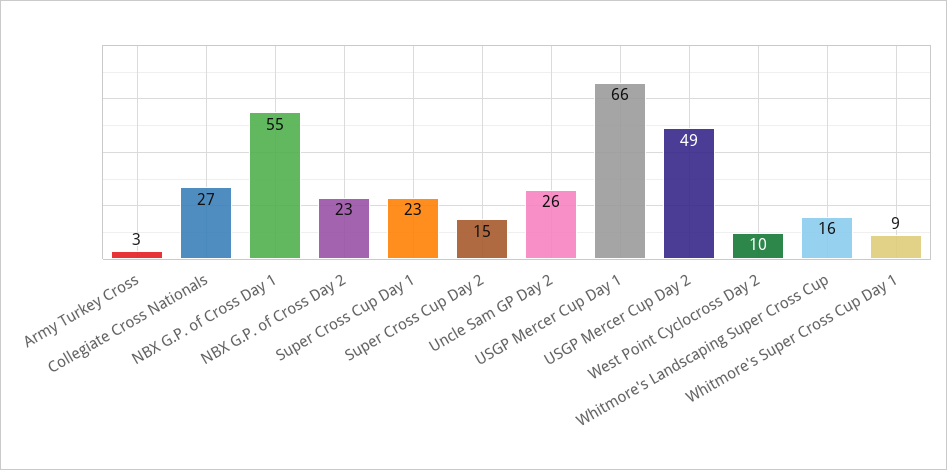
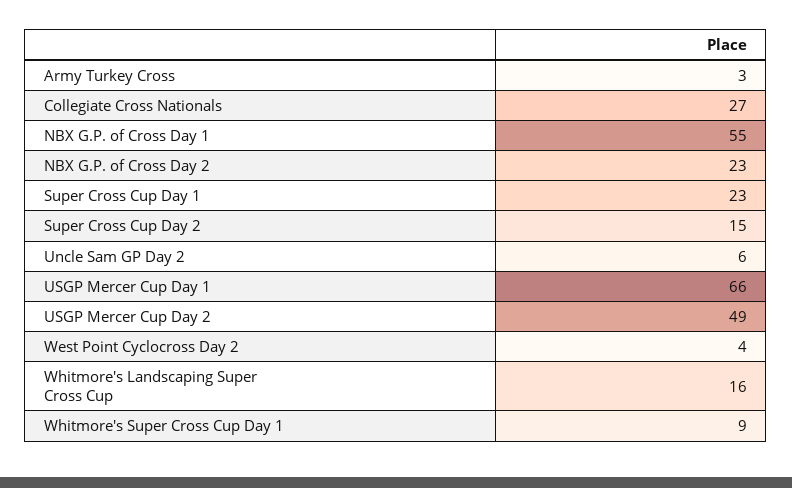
  {
    "Army Turkey Cross": 3,
    "Collegiate Cross Nationals": 27,
    "NBX G.P. of Cross Day 1": 55,
    "NBX G.P. of Cross Day 2": 23,
    "Super Cross Cup Day 1": 23,
    "Super Cross Cup Day 2": 15,
-   "Uncle Sam GP Day 2": 26,
+   "Uncle Sam GP Day 2": 6,
    "USGP Mercer Cup Day 1": 66,
    "USGP Mercer Cup Day 2": 49,
-   "West Point Cyclocross Day 2": 10,
+   "West Point Cyclocross Day 2": 4,
    "Whitmore's Landscaping Super Cross Cup": 16,
    "Whitmore's Super Cross Cup Day 1": 9
  }

